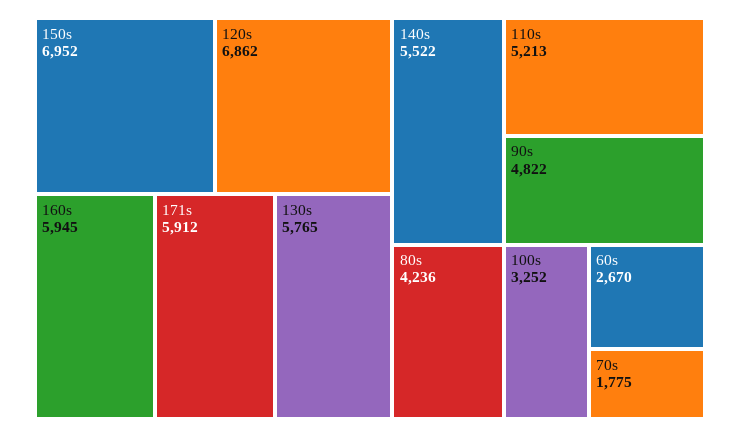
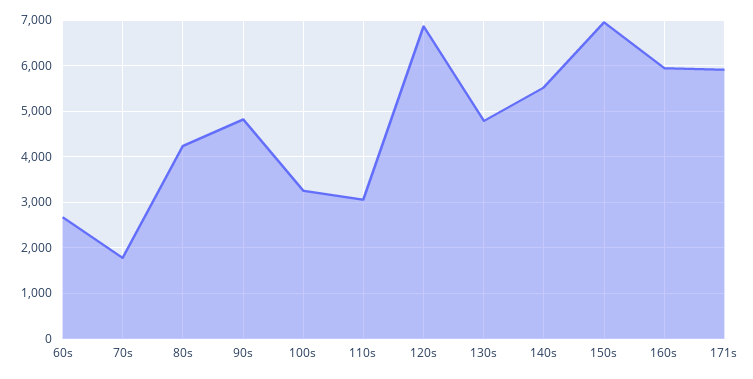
  {
    "150s": 6952,
    "120s": 6862,
    "160s": 5945,
    "171s": 5912,
-   "130s": 5765,
+   "130s": 4800,
    "140s": 5522,
-   "110s": 5213,
+   "110s": 3000,
    "90s": 4822,
    "80s": 4236,
    "100s": 3252,
    "60s": 2670,
    "70s": 1775
  }

